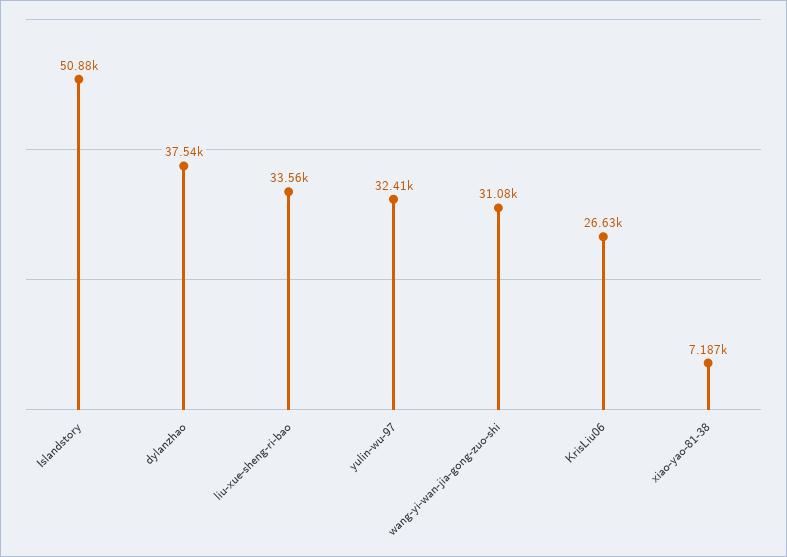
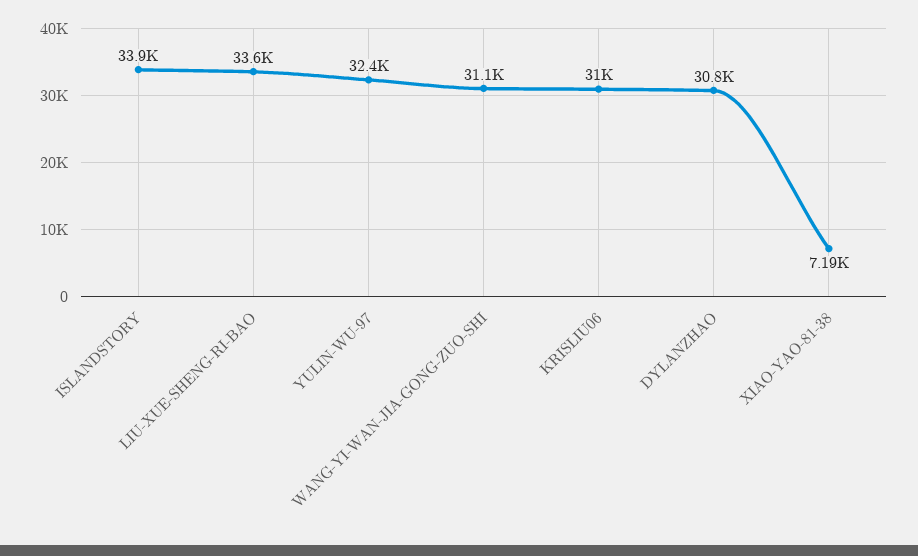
  {
-   "Islandstory": 50880,
+   "Islandstory": 33900,
-   "dylanzhao": 37540,
+   "dylanzhao": 30800,
    "liu-xue-sheng-ri-bao": 33560,
    "yulin-wu-97": 32410,
    "wang-yi-wan-jia-gong-zuo-shi": 31080,
-   "KrisLiu06": 26630,
+   "KrisLiu06": 31000,
    "xiao-yao-81-38": 7187
  }

